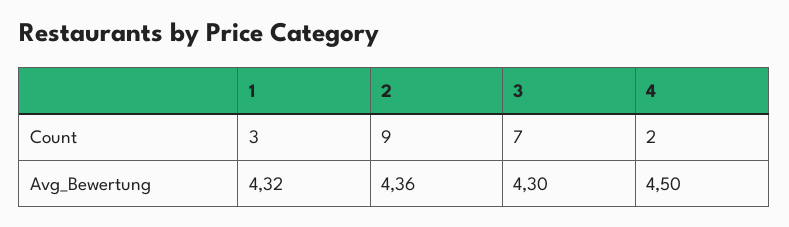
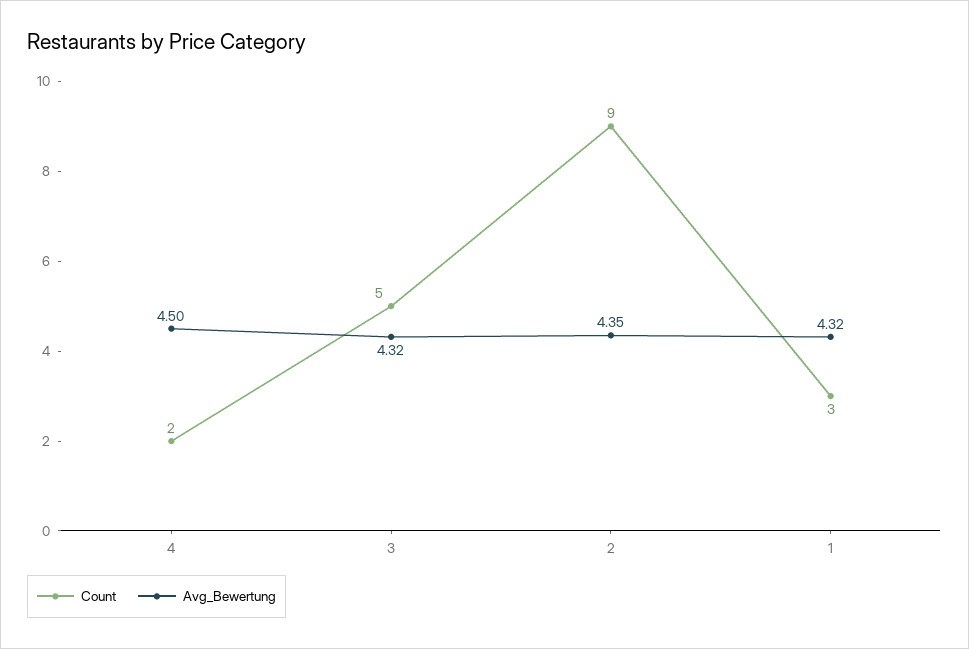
  {
    "Count": {
      "1": 3,
      "2": 9,
-     "3": 7,
+     "3": 5,
      "4": 2
    },
    "Avg_Bewertung": {
      "1": 4.32,
-     "2": 4.36,
+     "2": 4.35,
-     "3": 4.3,
+     "3": 4.32,
      "4": 4.5
    }
  }

